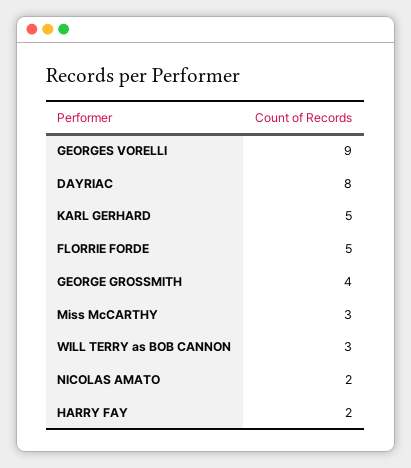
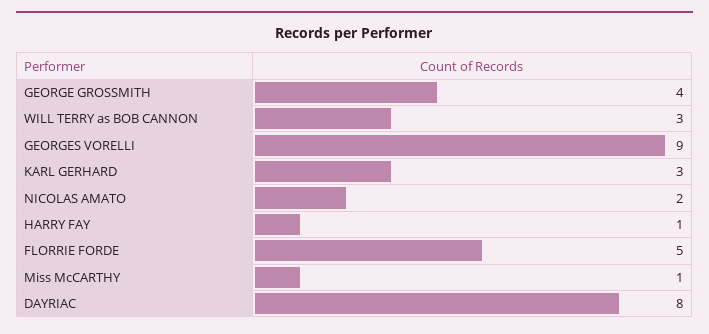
  {
    "GEORGES VORELLI": 9,
    "DAYRIAC": 8,
-   "KARL GERHARD": 5,
+   "KARL GERHARD": 3,
    "FLORRIE FORDE": 5,
    "GEORGE GROSSMITH": 4,
-   "Miss McCARTHY": 3,
+   "Miss McCARTHY": 1,
    "WILL TERRY as BOB CANNON": 3,
    "NICOLAS AMATO": 2,
-   "HARRY FAY": 2
+   "HARRY FAY": 1
  }

